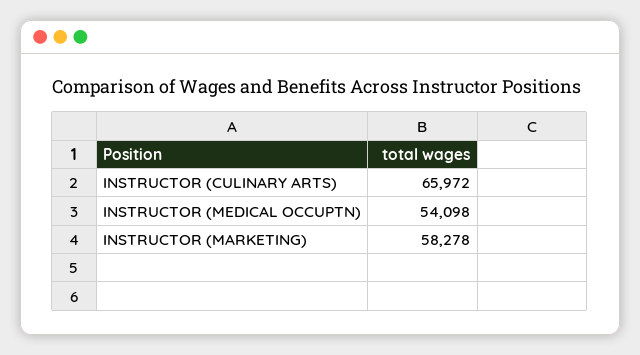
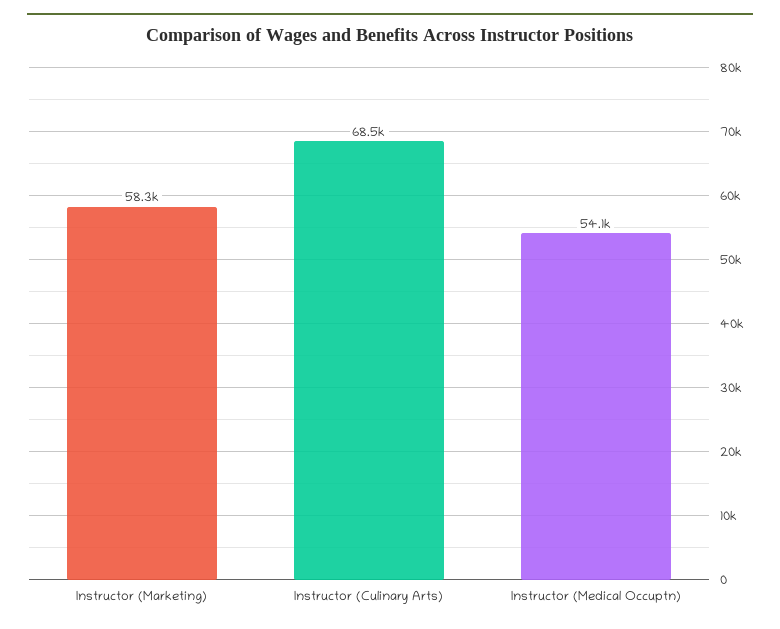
  {
-   "INSTRUCTOR (CULINARY ARTS)": 65972,
+   "INSTRUCTOR (CULINARY ARTS)": 68500,
    "INSTRUCTOR (MEDICAL OCCUPTN)": 54098,
    "INSTRUCTOR (MARKETING)": 58278
  }

